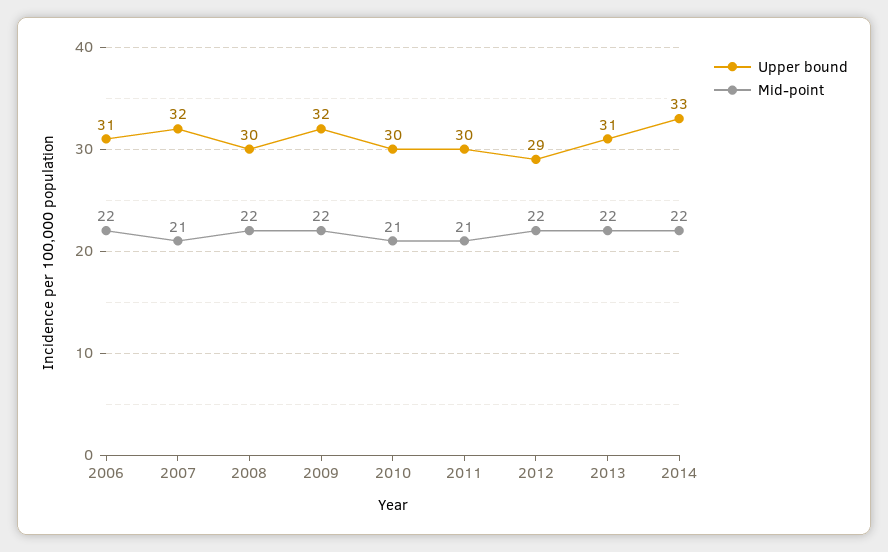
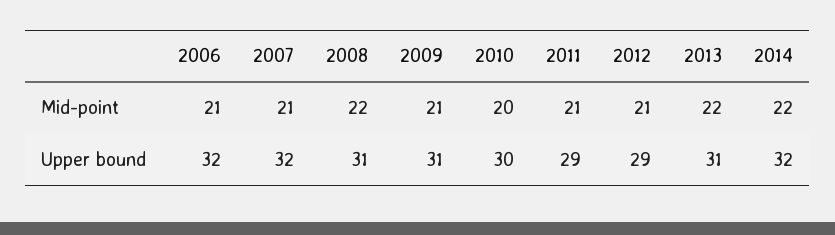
  {
    "Upper bound": {
-     "2006": 31,
+     "2006": 32,
      "2007": 32,
-     "2008": 30,
+     "2008": 31,
-     "2009": 32,
+     "2009": 31,
      "2010": 30,
-     "2011": 30,
+     "2011": 29,
      "2012": 29,
      "2013": 31,
-     "2014": 33
+     "2014": 32
    },
    "Mid-point": {
-     "2006": 22,
+     "2006": 21,
      "2007": 21,
      "2008": 22,
-     "2009": 22,
+     "2009": 21,
-     "2010": 21,
+     "2010": 20,
      "2011": 21,
-     "2012": 22,
+     "2012": 21,
      "2013": 22,
      "2014": 22
    }
  }

